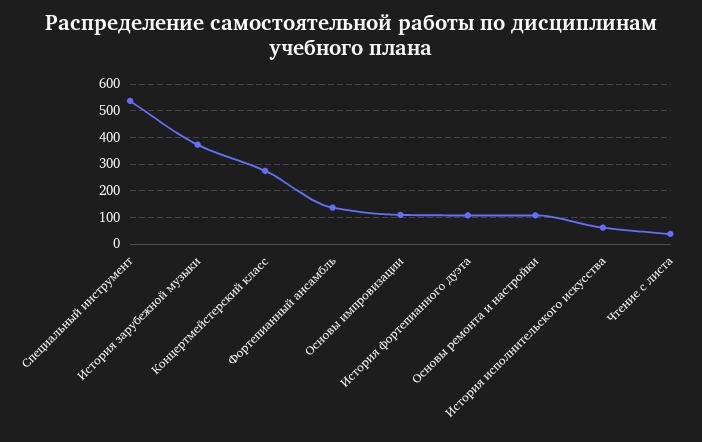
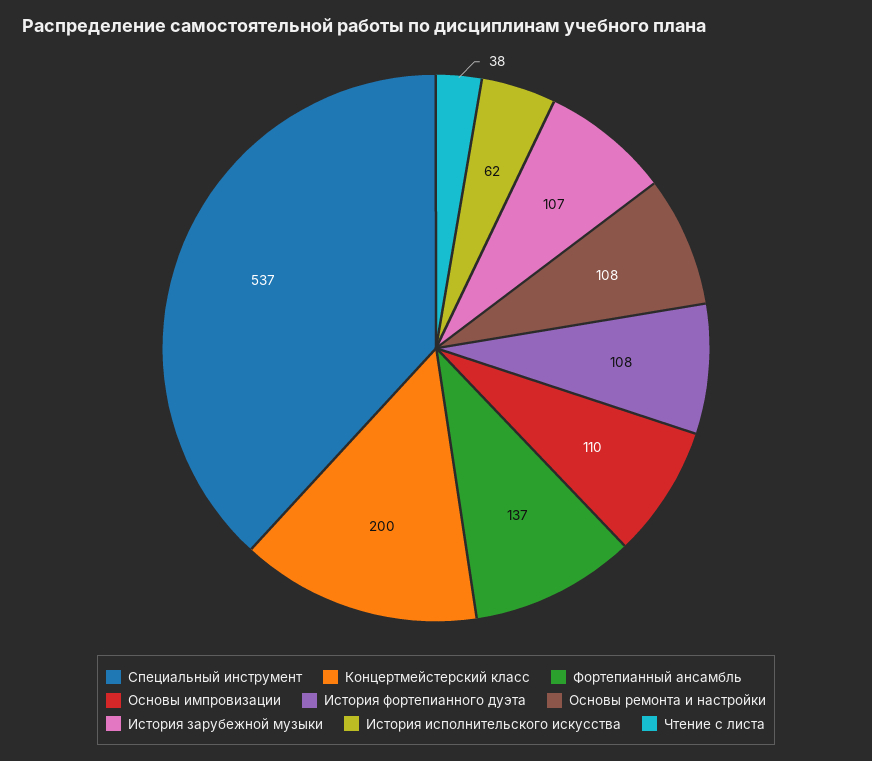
  {
    "Специальный инструмент": 537,
-   "История зарубежной музыки": 375,
+   "История зарубежной музыки": 107,
-   "Концертмейстерский класс": 275,
+   "Концертмейстерский класс": 200,
    "Фортепианный ансамбль": 137,
    "Основы импровизации": 110,
    "История фортепианного дуэта": 108,
    "Основы ремонта и настройки": 108,
    "История исполнительского искусства": 62,
    "Чтение с листа": 38
  }

